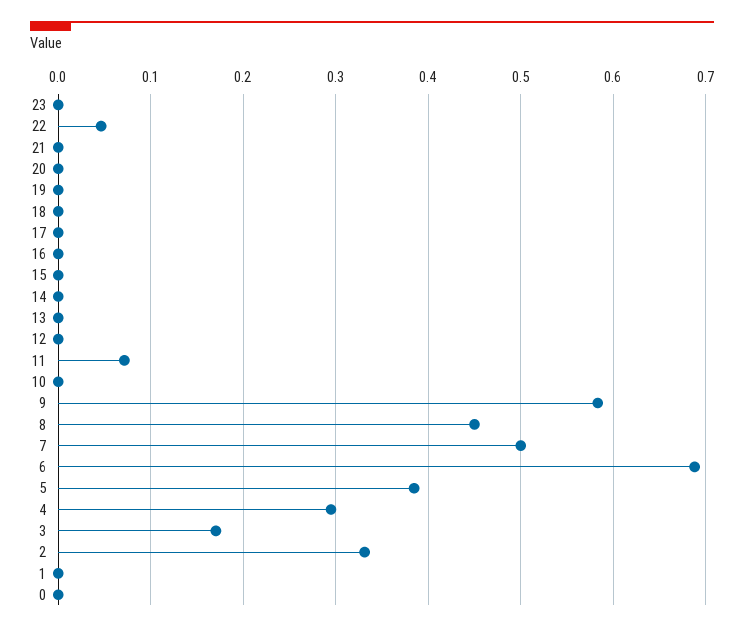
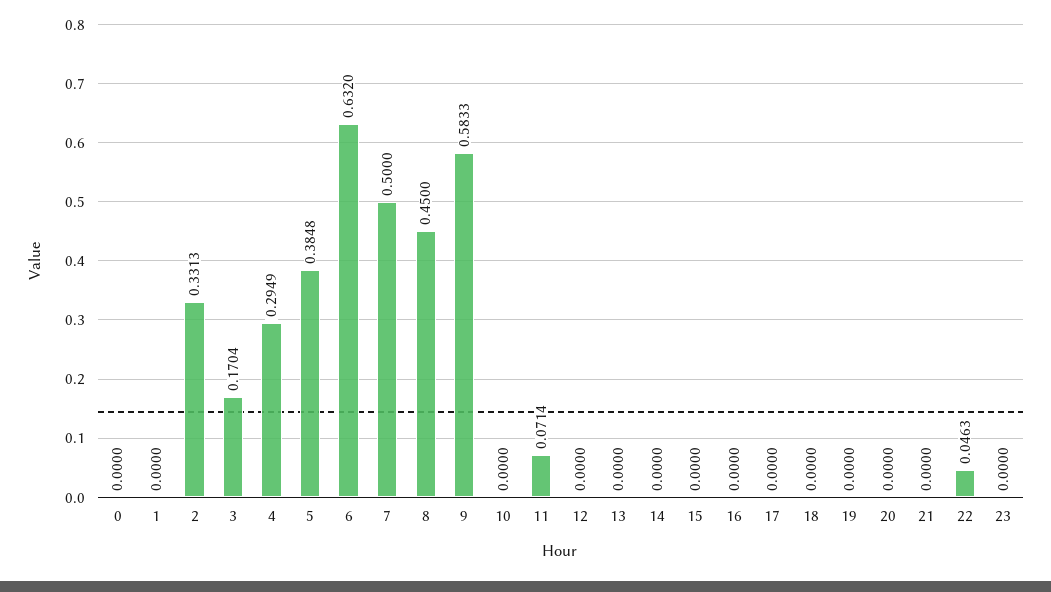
  {
    "23": 0,
    "22": 0.0463,
    "21": 0,
    "20": 0,
    "19": 0,
    "18": 0,
    "17": 0,
    "16": 0,
    "15": 0,
    "14": 0,
    "13": 0,
    "12": 0,
    "11": 0.0714,
    "10": 0,
    "9": 0.5833,
    "8": 0.45,
    "7": 0.5,
-   "6": 0.69,
+   "6": 0.632,
    "5": 0.3848,
    "4": 0.2949,
    "3": 0.1704,
    "2": 0.3313,
    "1": 0,
    "0": 0
  }

